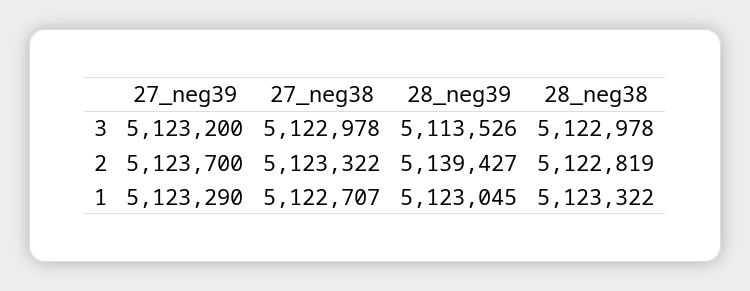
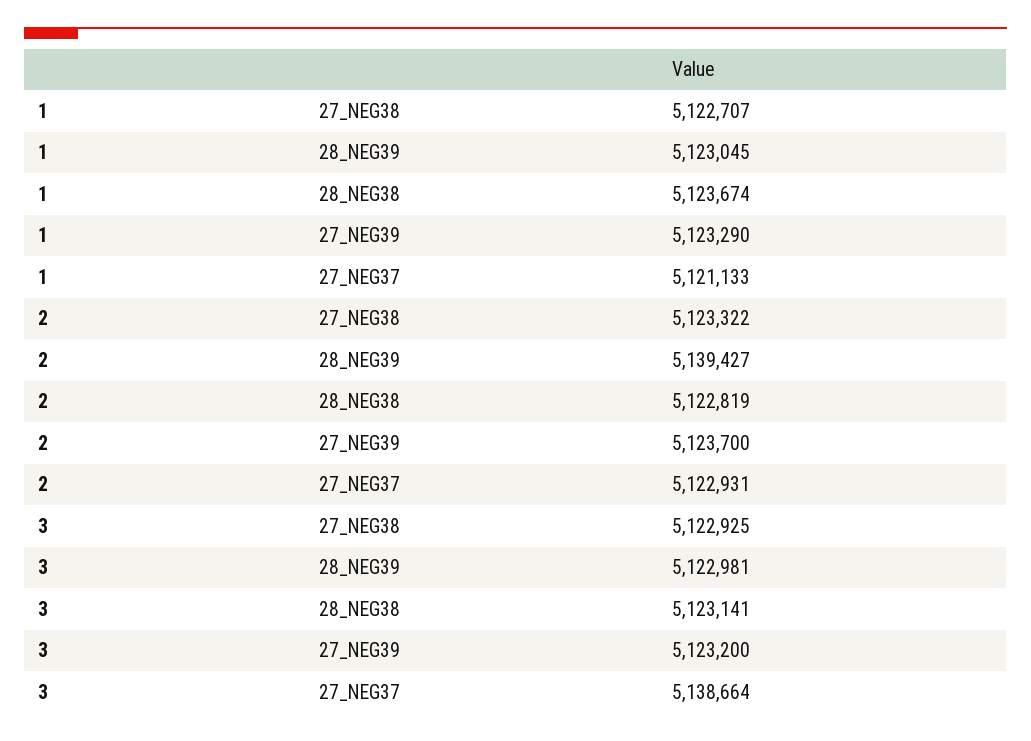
  {
    "27_neg39": {
      "3": 5123200,
      "2": 5123700,
      "1": 5123290
    },
    "27_neg38": {
-     "3": 5122978,
+     "3": 5122925,
      "2": 5123322,
      "1": 5122707
    },
    "28_neg39": {
-     "3": 5113526,
+     "3": 5122981,
      "2": 5139427,
      "1": 5123045
    },
    "28_neg38": {
-     "3": 5122978,
+     "3": 5123141,
      "2": 5122819,
-     "1": 5123322
+     "1": 5123674
-   }
+   },
+   "27_NEG37": {
+     "1": 5121133,
+     "2": 5122931,
+     "3": 5138664
+   }
  }

